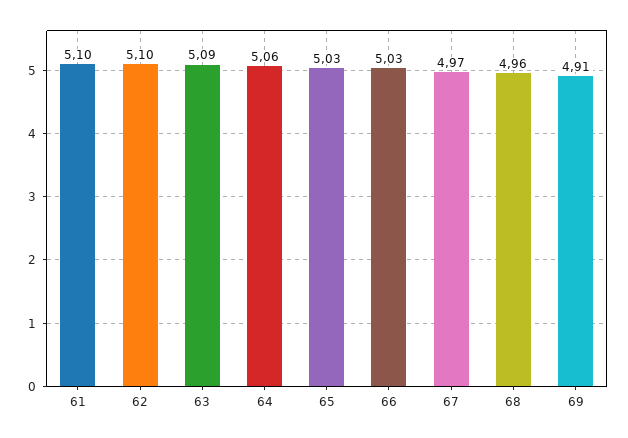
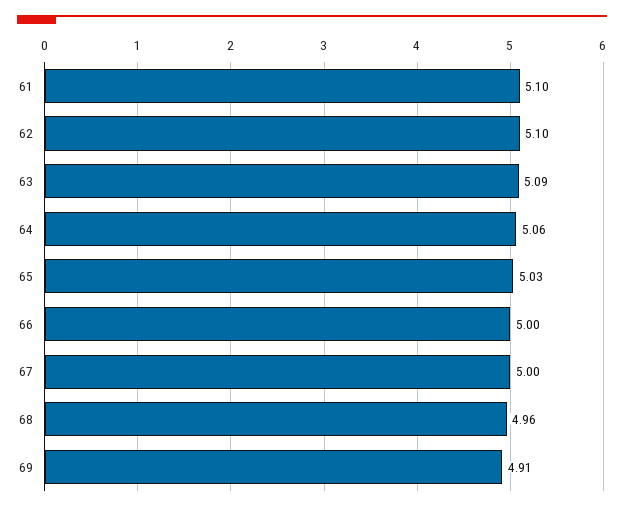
  {
    "61": 5.1,
    "62": 5.1,
    "63": 5.09,
    "64": 5.06,
    "65": 5.03,
-   "66": 5.03,
+   "66": 5,
-   "67": 4.97,
+   "67": 5,
    "68": 4.96,
    "69": 4.91
  }

